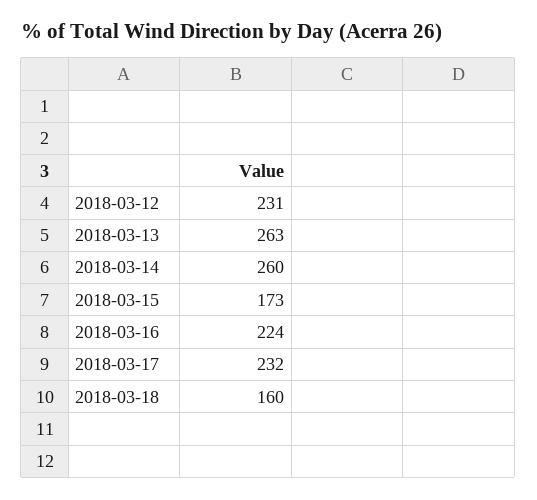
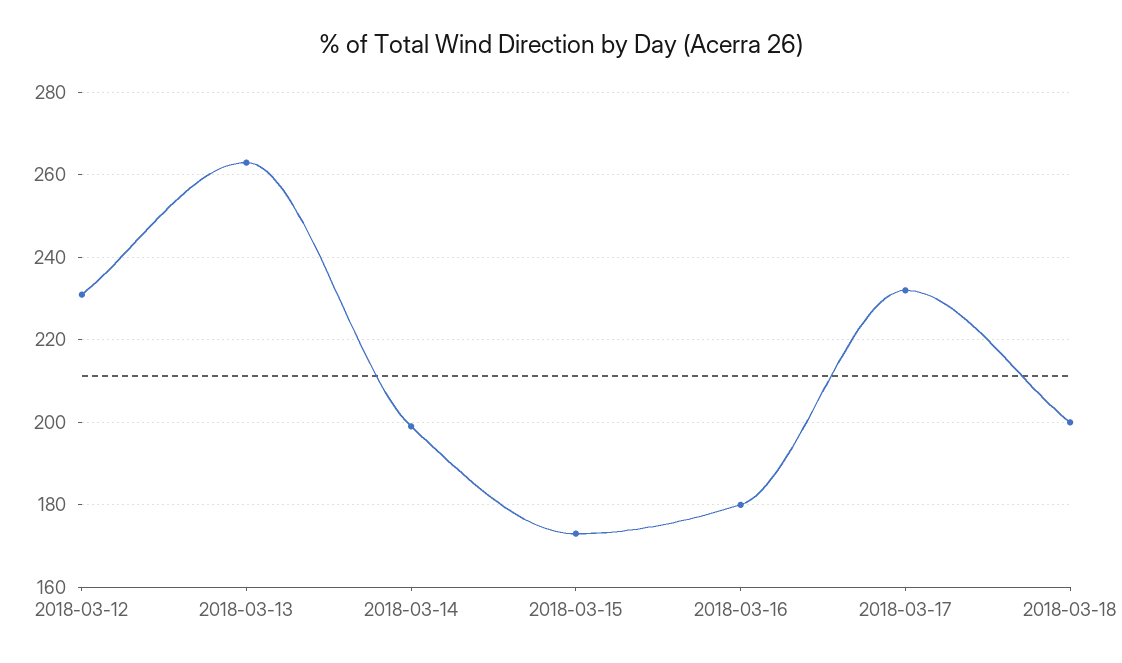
  {
    "2018-03-12": 231,
    "2018-03-13": 263,
-   "2018-03-14": 260,
+   "2018-03-14": 200,
    "2018-03-15": 173,
-   "2018-03-16": 224,
+   "2018-03-16": 180,
    "2018-03-17": 232,
-   "2018-03-18": 160
+   "2018-03-18": 200
  }

